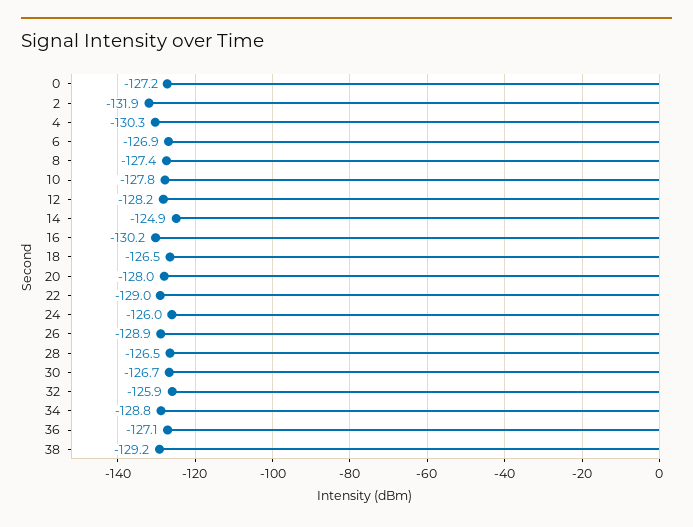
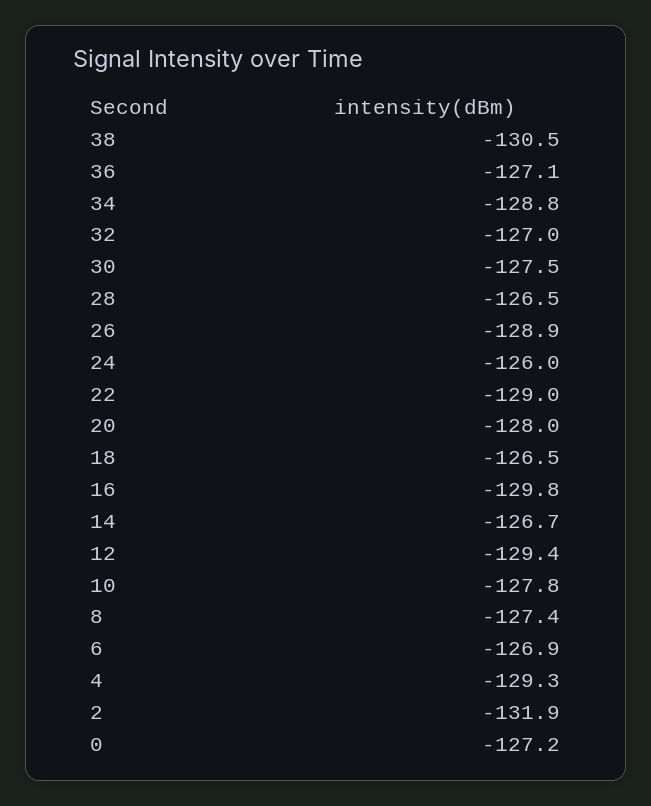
  {
    "0": -127.2,
    "2": -131.9,
-   "4": -130.3,
+   "4": -129.3,
    "6": -126.9,
    "8": -127.4,
    "10": -127.8,
-   "12": -128.2,
+   "12": -129.4,
-   "14": -124.9,
+   "14": -126.7,
-   "16": -130.2,
+   "16": -129.8,
    "18": -126.5,
    "20": -128,
    "22": -129,
    "24": -126,
    "26": -128.9,
    "28": -126.5,
-   "30": -126.7,
+   "30": -127.5,
-   "32": -125.9,
+   "32": -127,
    "34": -128.8,
    "36": -127.1,
-   "38": -129.2
+   "38": -130.5
  }

